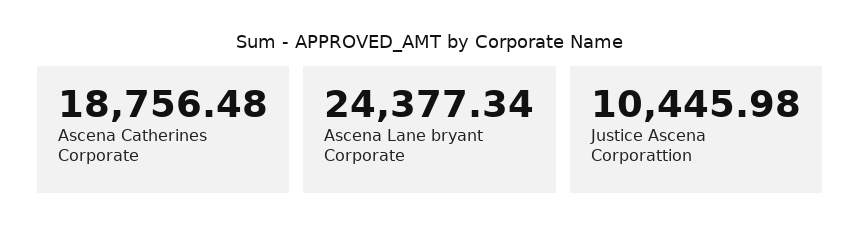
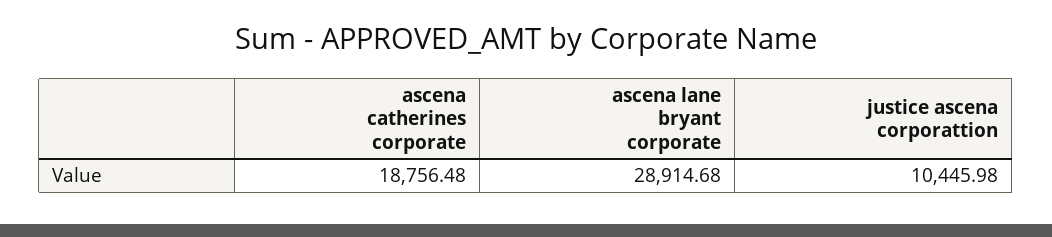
  {
    "Ascena Catherines Corporate": 18756.48,
-   "Ascena Lane bryant Corporate": 24377.34,
+   "Ascena Lane bryant Corporate": 28914.68,
    "Justice Ascena Corporattion": 10445.98
  }

